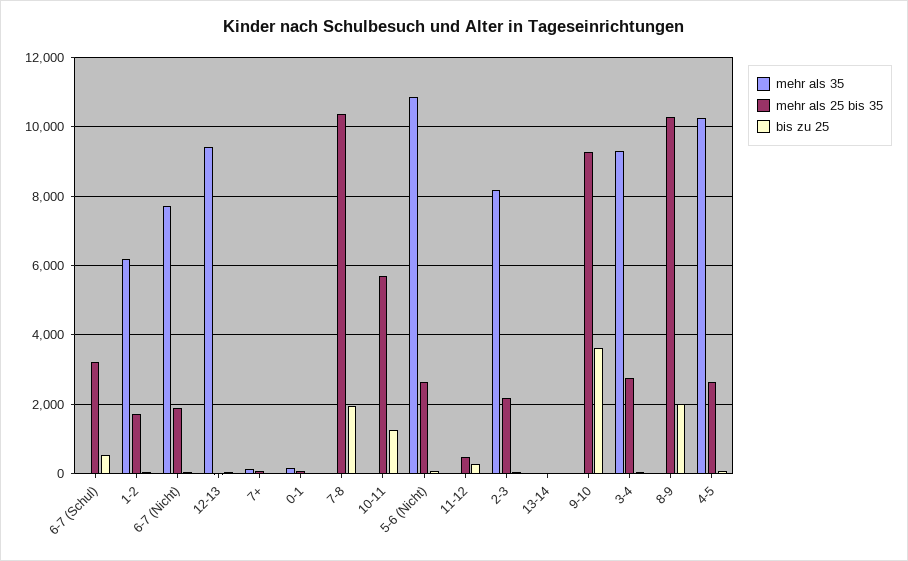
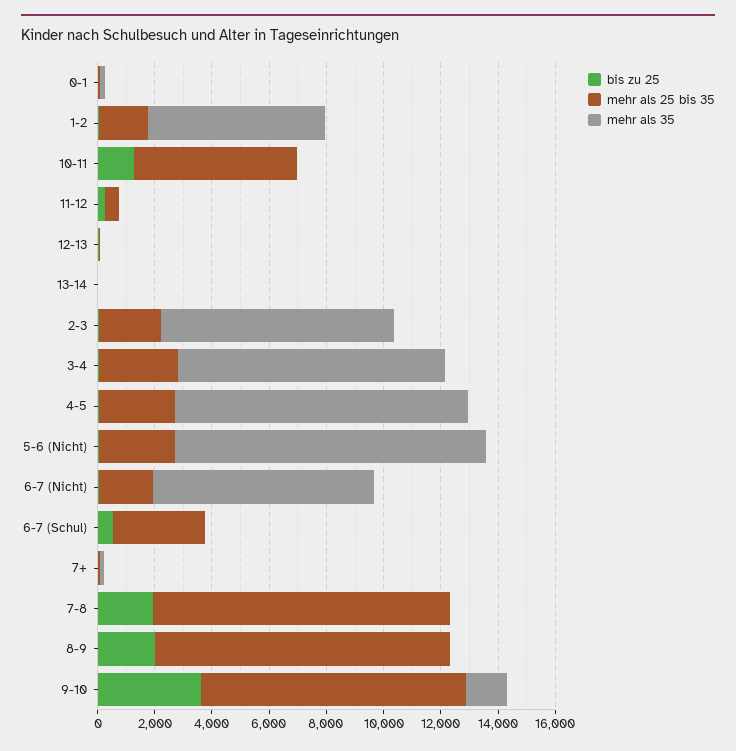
  {
    "mehr als 35": {
      "6-7 (Schul)": 0,
      "1-2": 6200,
      "6-7 (Nicht)": 7800,
-     "12-13": 9400,
+     "12-13": 0,
      "7+": 200,
      "0-1": 200,
      "7-8": 0,
      "10-11": 0,
      "5-6 (Nicht)": 10800,
      "11-12": 0,
      "2-3": 8200,
      "13-14": 0,
-     "9-10": 0,
+     "9-10": 1500,
      "3-4": 9400,
      "8-9": 0,
      "4-5": 10200
    },
    "mehr als 25 bis 35": {
      "6-7 (Schul)": 3200,
      "1-2": 1800,
      "6-7 (Nicht)": 1800,
      "12-13": 0,
      "7+": 0,
      "0-1": 0,
      "7-8": 10400,
      "10-11": 5600,
      "5-6 (Nicht)": 2600,
      "11-12": 400,
      "2-3": 2200,
      "13-14": 0,
      "9-10": 9200,
      "3-4": 2800,
      "8-9": 10200,
      "4-5": 2600
    },
    "bis zu 25": {
      "6-7 (Schul)": 600,
      "1-2": 0,
      "6-7 (Nicht)": 0,
      "12-13": 0,
      "7+": 0,
      "0-1": 0,
      "7-8": 2000,
      "10-11": 1200,
      "5-6 (Nicht)": 0,
      "11-12": 200,
      "2-3": 0,
      "13-14": 0,
      "9-10": 3600,
      "3-4": 0,
      "8-9": 2000,
      "4-5": 0
    }
  }

